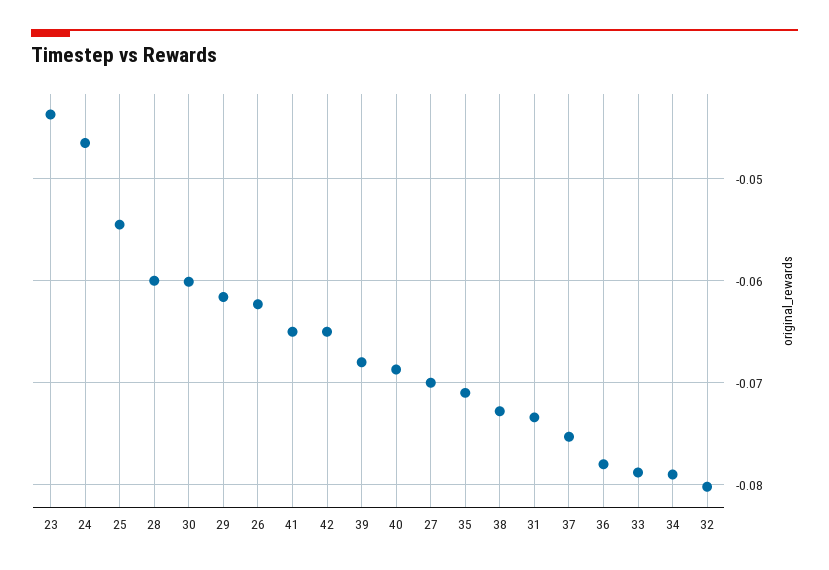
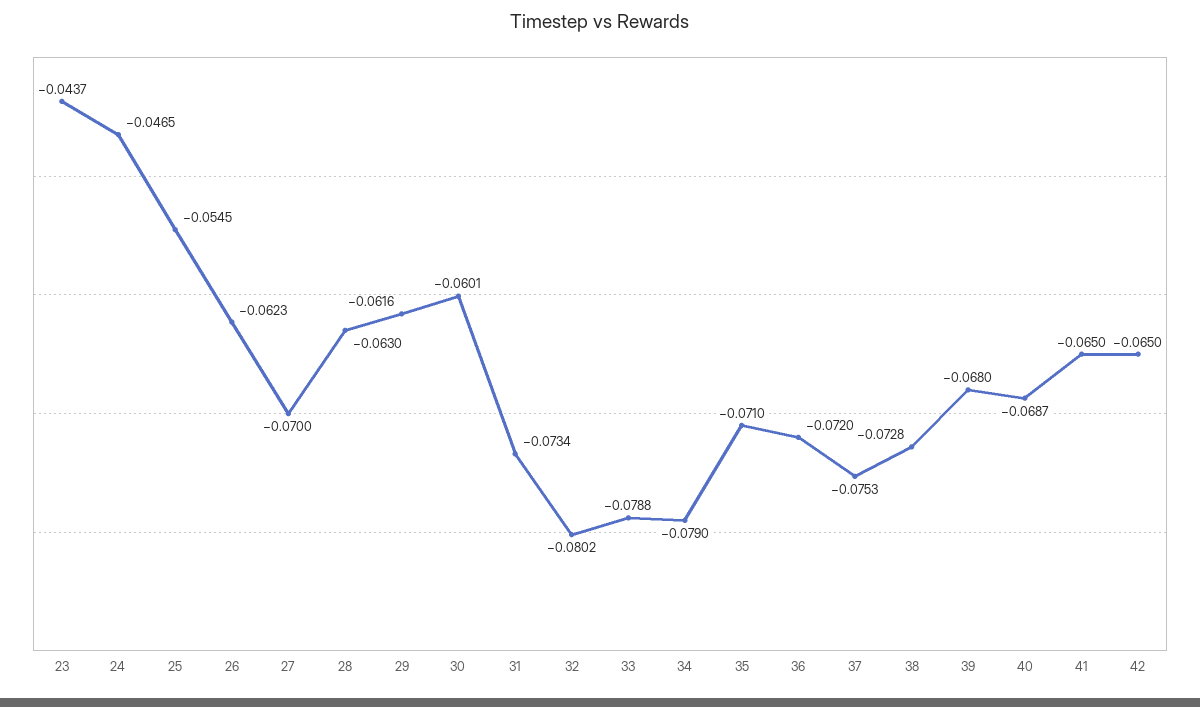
  {
    "23": -0.0437,
    "24": -0.0465,
    "25": -0.0545,
-   "28": -0.06,
+   "28": -0.063,
    "30": -0.0601,
    "29": -0.0616,
    "26": -0.0623,
    "41": -0.065,
    "42": -0.065,
    "39": -0.068,
    "40": -0.0687,
    "27": -0.07,
    "35": -0.071,
    "38": -0.0728,
    "31": -0.0734,
    "37": -0.0753,
-   "36": -0.078,
+   "36": -0.072,
    "33": -0.0788,
    "34": -0.079,
    "32": -0.0802
  }

